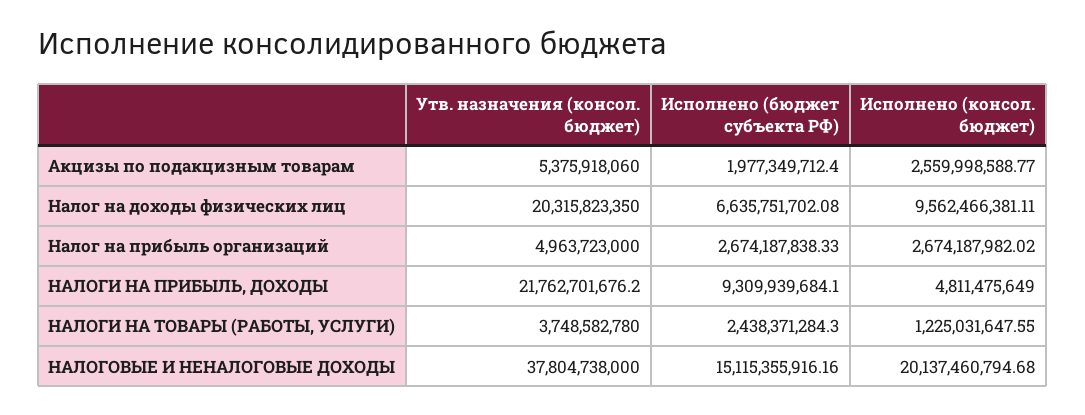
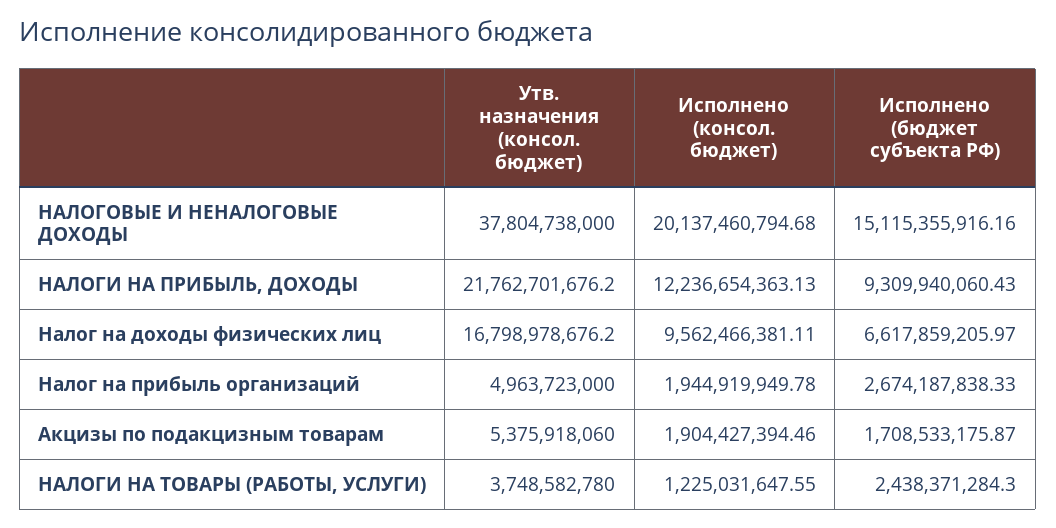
  {
    "Утв. назначения (консол. бюджет)": {
      "Акцизы по подакцизным товарам": 5375918060,
-     "Налог на доходы физических лиц": 20315823350,
+     "Налог на доходы физических лиц": 16798978676.2,
      "Налог на прибыль организаций": 4963723000,
      "НАЛОГИ НА ПРИБЫЛЬ, ДОХОДЫ": 21762701676.2,
      "НАЛОГИ НА ТОВАРЫ (РАБОТЫ, УСЛУГИ)": 3748582780,
      "НАЛОГОВЫЕ И НЕНАЛОГОВЫЕ ДОХОДЫ": 37804738000
    },
    "Исполнено (бюджет субъекта РФ)": {
-     "Акцизы по подакцизным товарам": 1977349712.4,
+     "Акцизы по подакцизным товарам": 1708533175.87,
-     "Налог на доходы физических лиц": 6635751702.08,
+     "Налог на доходы физических лиц": 6617859205.97,
      "Налог на прибыль организаций": 2674187838.33,
-     "НАЛОГИ НА ПРИБЫЛЬ, ДОХОДЫ": 9309939684.1,
+     "НАЛОГИ НА ПРИБЫЛЬ, ДОХОДЫ": 9309940060.43,
      "НАЛОГИ НА ТОВАРЫ (РАБОТЫ, УСЛУГИ)": 2438371284.3,
      "НАЛОГОВЫЕ И НЕНАЛОГОВЫЕ ДОХОДЫ": 15115355916.16
    },
    "Исполнено (консол. бюджет)": {
-     "Акцизы по подакцизным товарам": 2559998588.77,
+     "Акцизы по подакцизным товарам": 1904427394.46,
      "Налог на доходы физических лиц": 9562466381.11,
-     "Налог на прибыль организаций": 2674187982.02,
+     "Налог на прибыль организаций": 1944919949.78,
-     "НАЛОГИ НА ПРИБЫЛЬ, ДОХОДЫ": 4811475649,
+     "НАЛОГИ НА ПРИБЫЛЬ, ДОХОДЫ": 12236654363.13,
      "НАЛОГИ НА ТОВАРЫ (РАБОТЫ, УСЛУГИ)": 1225031647.55,
      "НАЛОГОВЫЕ И НЕНАЛОГОВЫЕ ДОХОДЫ": 20137460794.68
    }
  }

